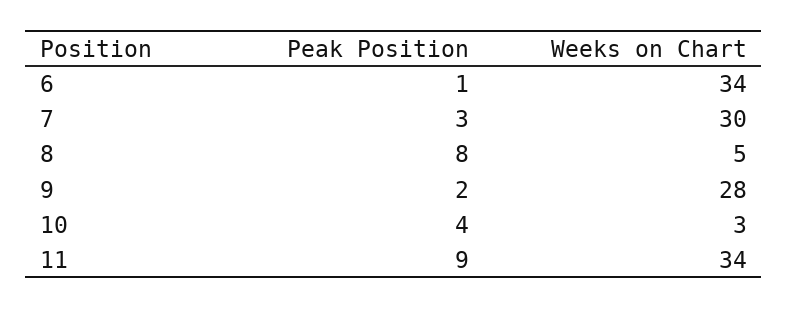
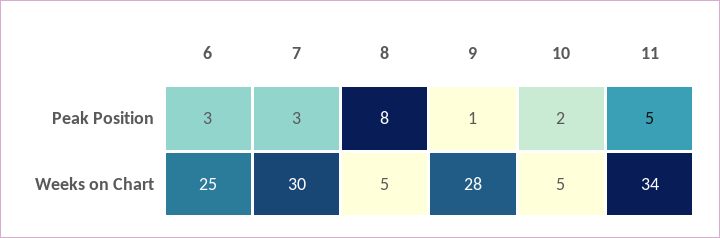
  {
    "Peak Position": {
-     "6": 1,
+     "6": 3,
      "7": 3,
      "8": 8,
-     "9": 2,
+     "9": 1,
-     "10": 4,
+     "10": 2,
-     "11": 9
+     "11": 5
    },
    "Weeks on Chart": {
-     "6": 34,
+     "6": 25,
      "7": 30,
      "8": 5,
      "9": 28,
-     "10": 3,
+     "10": 5,
      "11": 34
    }
  }

